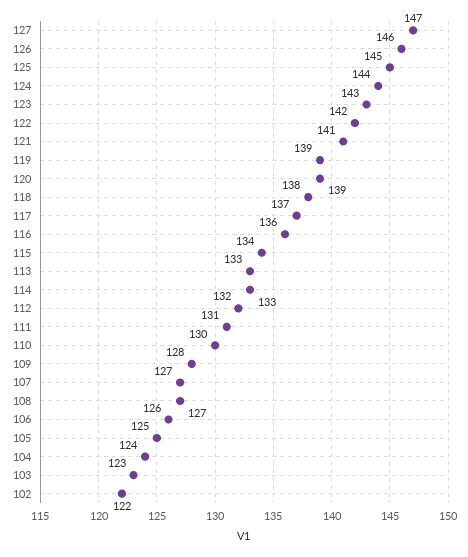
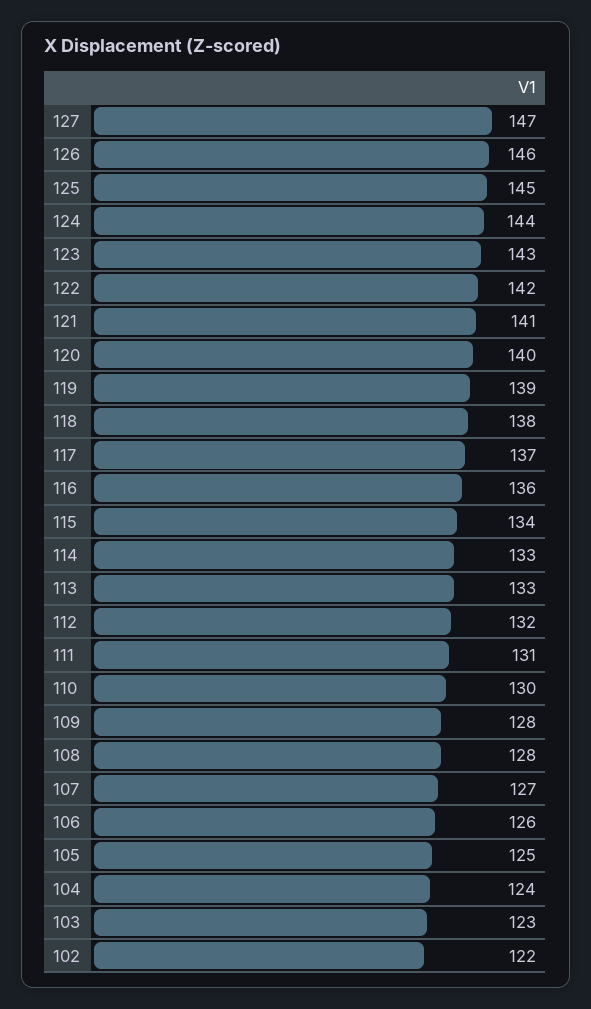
  {
    "127": 147,
    "126": 146,
    "125": 145,
    "124": 144,
    "123": 143,
    "122": 142,
    "121": 141,
    "119": 139,
-   "120": 139,
+   "120": 140,
    "118": 138,
    "117": 137,
    "116": 136,
    "115": 134,
    "113": 133,
    "114": 133,
    "112": 132,
    "111": 131,
    "110": 130,
    "109": 128,
    "107": 127,
-   "108": 127,
+   "108": 128,
    "106": 126,
    "105": 125,
    "104": 124,
    "103": 123,
    "102": 122
  }

